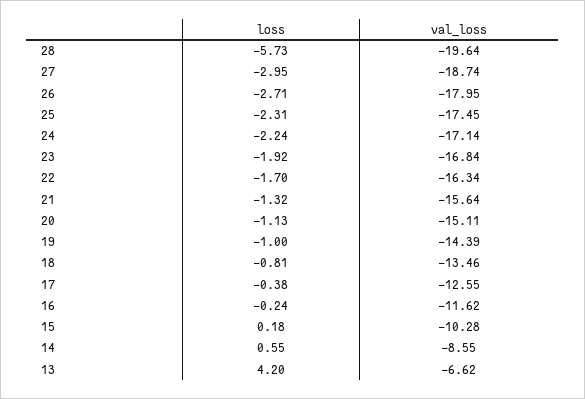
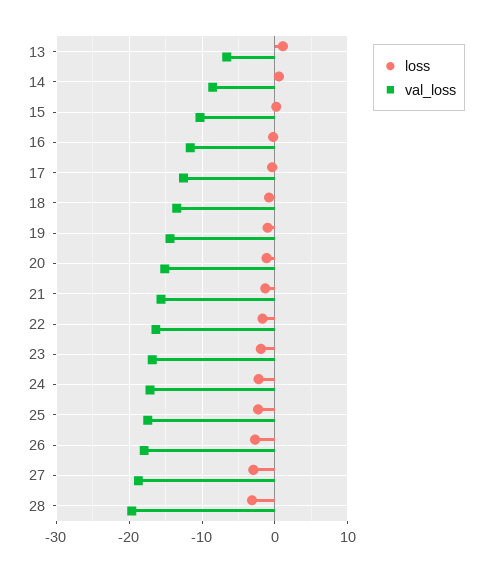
  {
    "loss": {
-     "28": -5.73,
+     "28": -3,
      "27": -2.95,
      "26": -2.71,
      "25": -2.31,
      "24": -2.24,
      "23": -1.92,
      "22": -1.7,
      "21": -1.32,
      "20": -1.13,
      "19": -1,
      "18": -0.81,
      "17": -0.38,
      "16": -0.24,
      "15": 0.18,
      "14": 0.55,
-     "13": 4.2
+     "13": 1
    },
    "val_loss": {
      "28": -19.64,
      "27": -18.74,
      "26": -17.95,
      "25": -17.45,
      "24": -17.14,
      "23": -16.84,
      "22": -16.34,
      "21": -15.64,
      "20": -15.11,
      "19": -14.39,
      "18": -13.46,
      "17": -12.55,
      "16": -11.62,
      "15": -10.28,
      "14": -8.55,
      "13": -6.62
    }
  }

